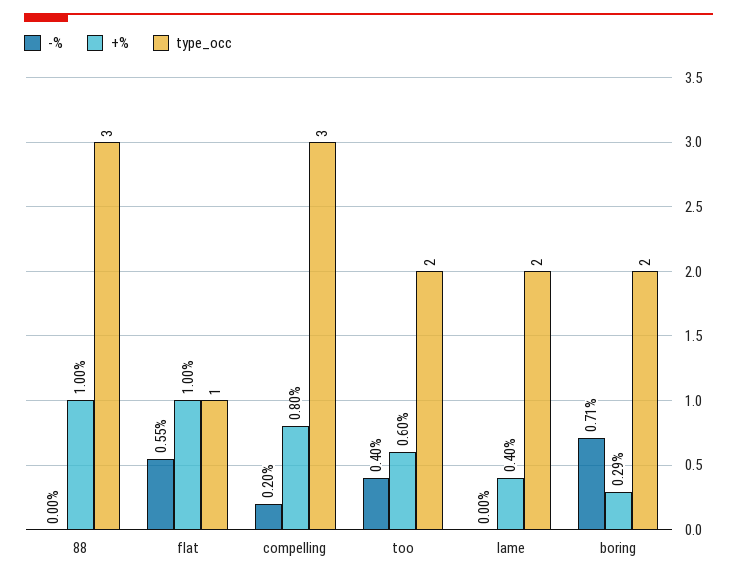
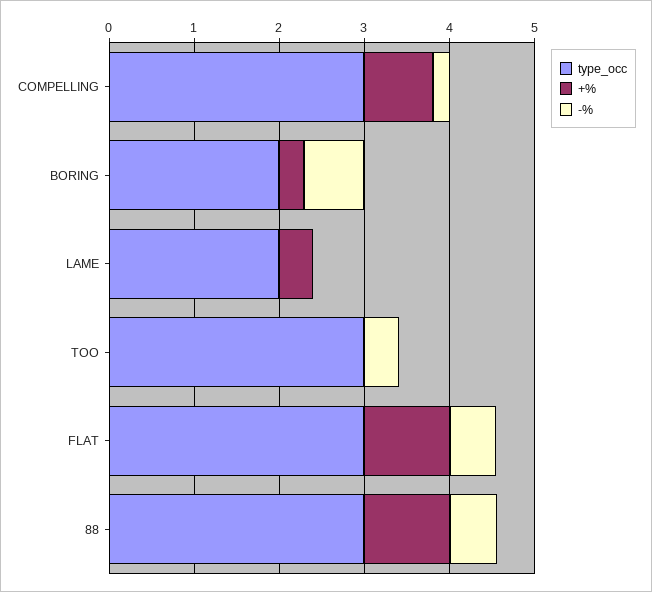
  {
    "-%": {
-     "88": 0,
+     "88": 0.6,
      "flat": 0.55,
      "compelling": 0.2,
      "too": 0.4,
      "lame": 0,
      "boring": 0.71
    },
    "+%": {
      "88": 1,
      "flat": 1,
      "compelling": 0.8,
-     "too": 0.6,
+     "too": 0,
      "lame": 0.4,
      "boring": 0.29
    },
    "type_occ": {
      "88": 3,
-     "flat": 1,
+     "flat": 3,
      "compelling": 3,
-     "too": 2,
+     "too": 3,
      "lame": 2,
      "boring": 2
    }
  }

